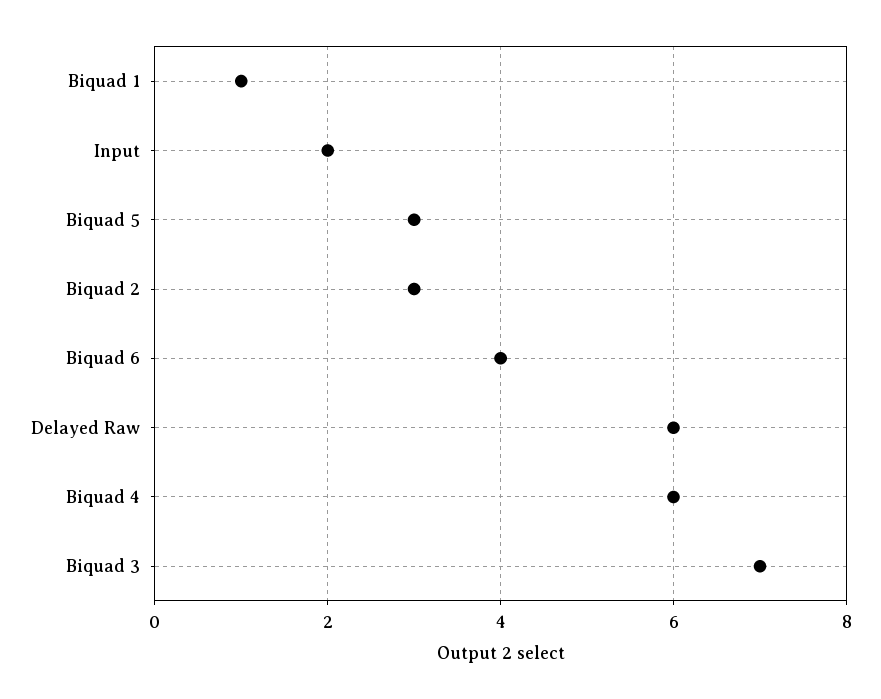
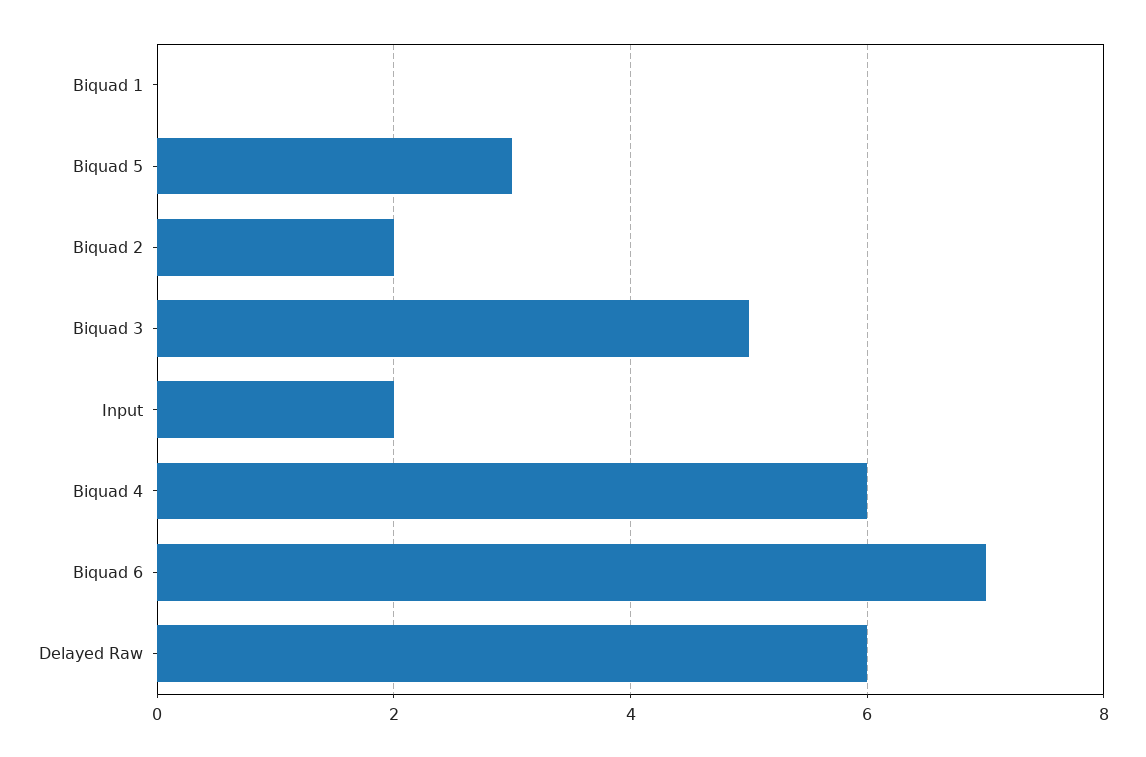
  {
-   "Biquad 1": 1,
+   "Biquad 1": 0,
    "Input": 2,
    "Biquad 5": 3,
-   "Biquad 2": 3,
+   "Biquad 2": 2,
-   "Biquad 6": 4,
+   "Biquad 6": 7,
    "Delayed Raw": 6,
    "Biquad 4": 6,
-   "Biquad 3": 7
+   "Biquad 3": 5
  }

